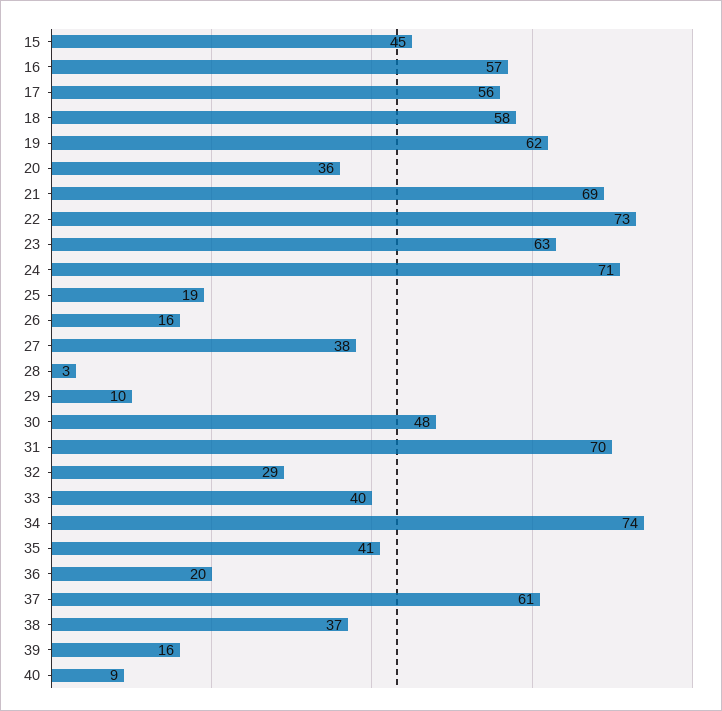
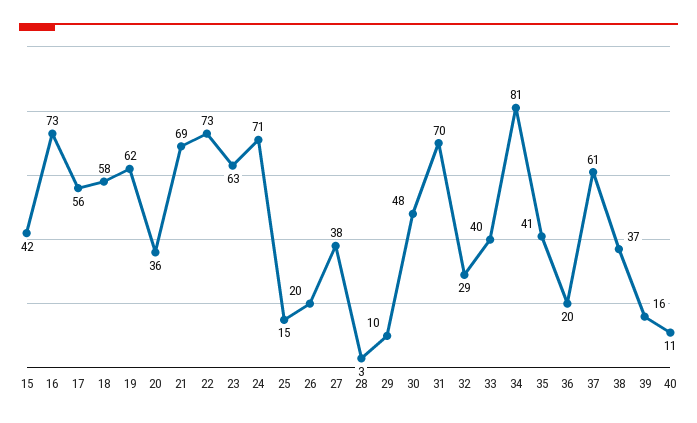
  {
-   "15": 45,
+   "15": 42,
-   "16": 57,
+   "16": 73,
    "17": 56,
    "18": 58,
    "19": 62,
    "20": 36,
    "21": 69,
    "22": 73,
    "23": 63,
    "24": 71,
-   "25": 19,
+   "25": 15,
-   "26": 16,
+   "26": 20,
    "27": 38,
    "28": 3,
    "29": 10,
    "30": 48,
    "31": 70,
    "32": 29,
    "33": 40,
-   "34": 74,
+   "34": 81,
    "35": 41,
    "36": 20,
    "37": 61,
    "38": 37,
    "39": 16,
-   "40": 9
+   "40": 11
  }

